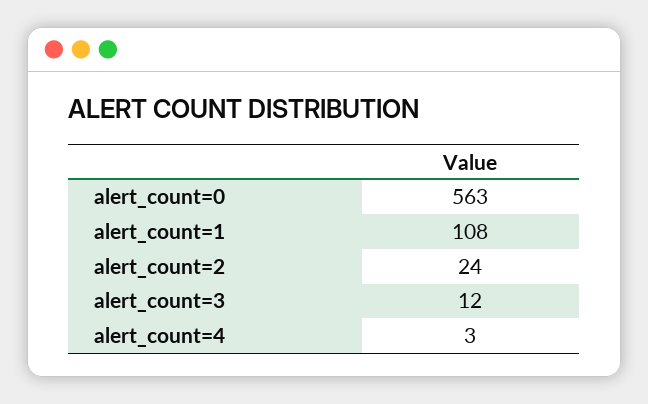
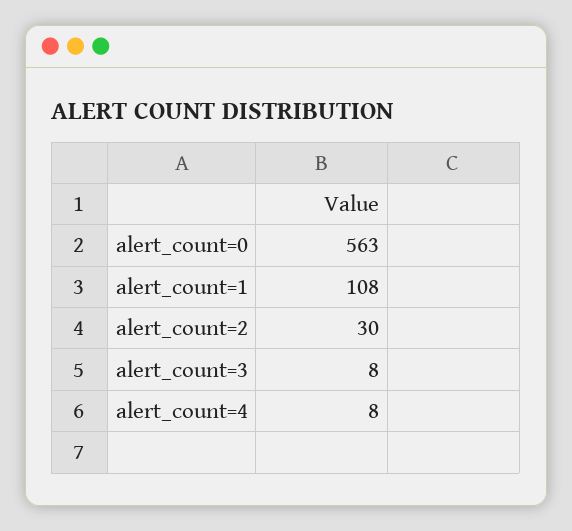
  {
    "alert_count=0": 563,
    "alert_count=1": 108,
-   "alert_count=2": 24,
+   "alert_count=2": 30,
-   "alert_count=3": 12,
+   "alert_count=3": 8,
-   "alert_count=4": 3
+   "alert_count=4": 8
  }

